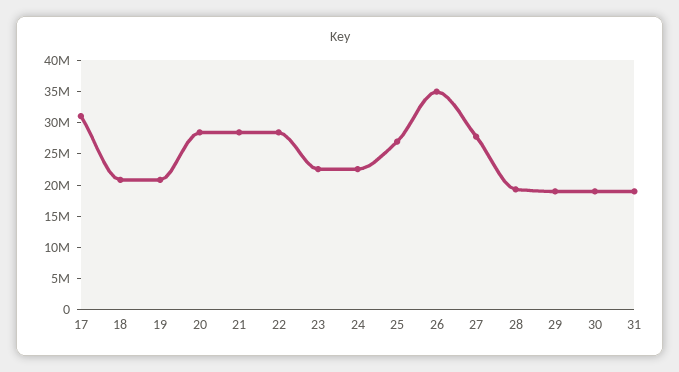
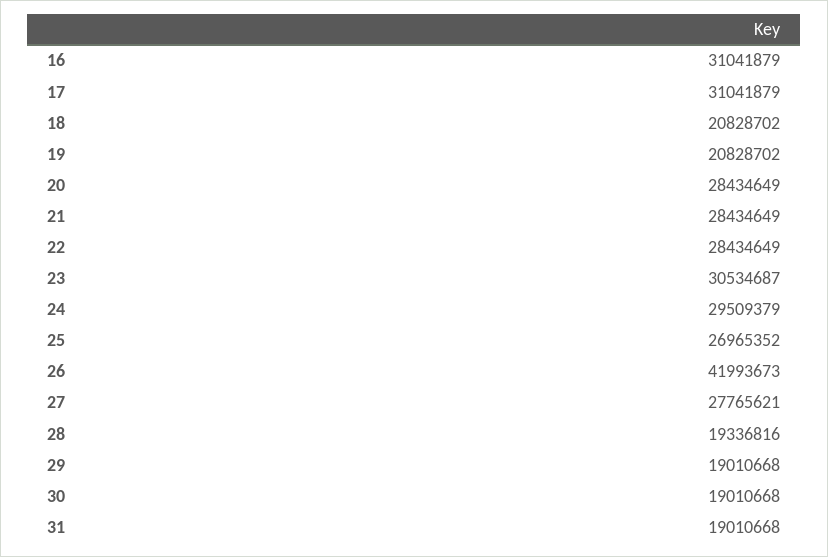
  {
    "17": 31041879,
    "18": 20828702,
    "19": 20828702,
    "20": 28434649,
    "21": 28434649,
    "22": 28434649,
-   "23": 22500000,
+   "23": 30534687,
-   "24": 22500000,
+   "24": 29509379,
    "25": 26965352,
-   "26": 35000000,
+   "26": 41993673,
    "27": 27765621,
    "28": 19336816,
    "29": 19010668,
    "30": 19010668,
-   "31": 19010668
+   "31": 19010668,
+   "16": 31041879
  }

